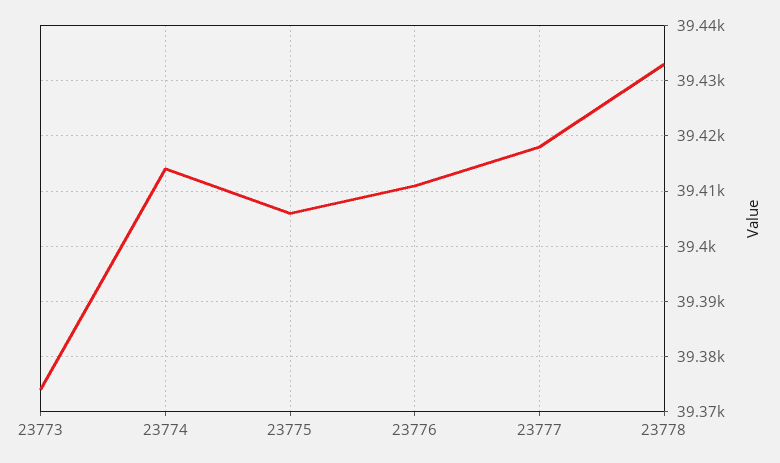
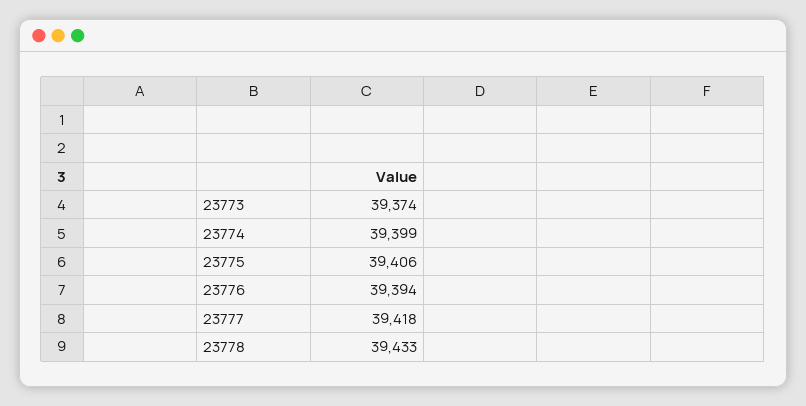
  {
    "23773": 39374,
-   "23774": 39415,
+   "23774": 39399,
    "23775": 39406,
-   "23776": 39410,
+   "23776": 39394,
    "23777": 39418,
    "23778": 39433
  }

